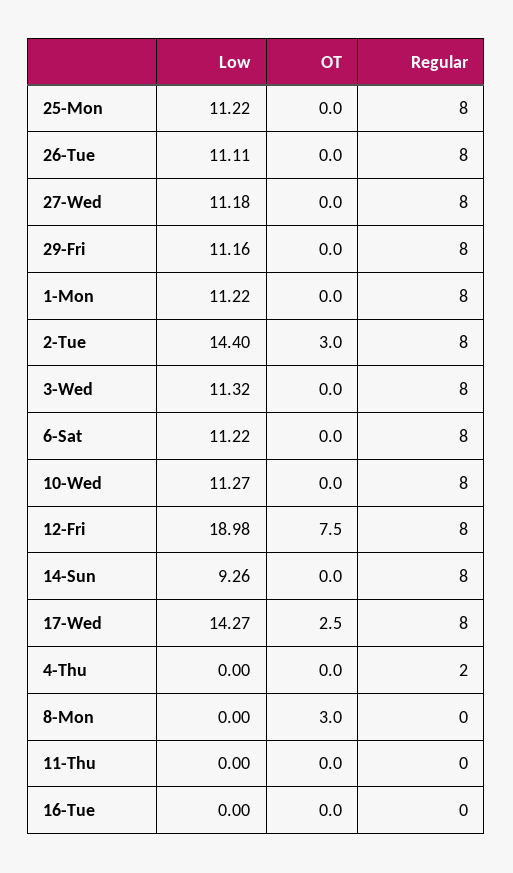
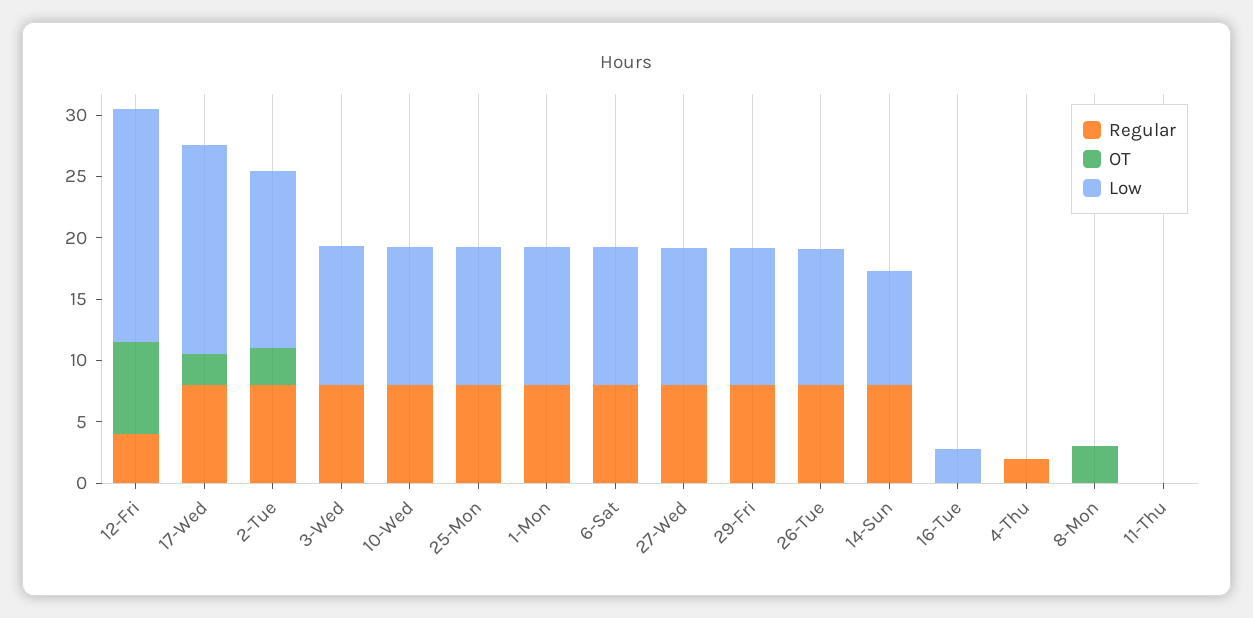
  {
    "Low": {
      "25-Mon": 11.22,
      "26-Tue": 11.11,
      "27-Wed": 11.18,
      "29-Fri": 11.16,
      "1-Mon": 11.22,
      "2-Tue": 14.4,
      "3-Wed": 11.32,
      "6-Sat": 11.22,
      "10-Wed": 11.27,
      "12-Fri": 18.98,
      "14-Sun": 9.26,
-     "17-Wed": 14.27,
+     "17-Wed": 17,
      "4-Thu": 0,
      "8-Mon": 0,
      "11-Thu": 0,
-     "16-Tue": 0
+     "16-Tue": 3
    },
    "OT": {
      "25-Mon": 0,
      "26-Tue": 0,
      "27-Wed": 0,
      "29-Fri": 0,
      "1-Mon": 0,
      "2-Tue": 3,
      "3-Wed": 0,
      "6-Sat": 0,
      "10-Wed": 0,
      "12-Fri": 7.5,
      "14-Sun": 0,
      "17-Wed": 2.5,
      "4-Thu": 0,
      "8-Mon": 3,
      "11-Thu": 0,
      "16-Tue": 0
    },
    "Regular": {
      "25-Mon": 8,
      "26-Tue": 8,
      "27-Wed": 8,
      "29-Fri": 8,
      "1-Mon": 8,
      "2-Tue": 8,
      "3-Wed": 8,
      "6-Sat": 8,
      "10-Wed": 8,
-     "12-Fri": 8,
+     "12-Fri": 4,
      "14-Sun": 8,
      "17-Wed": 8,
      "4-Thu": 2,
      "8-Mon": 0,
      "11-Thu": 0,
      "16-Tue": 0
    }
  }

